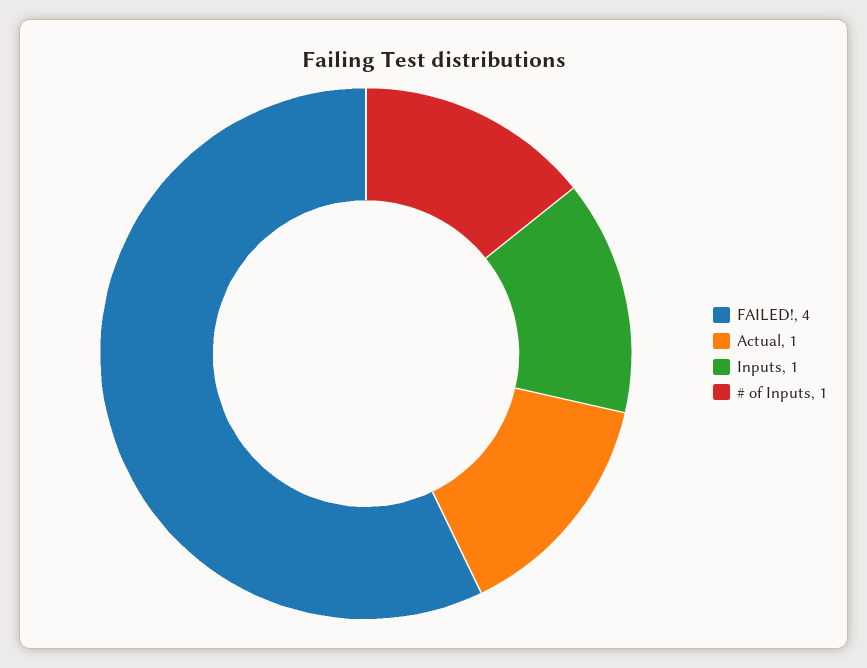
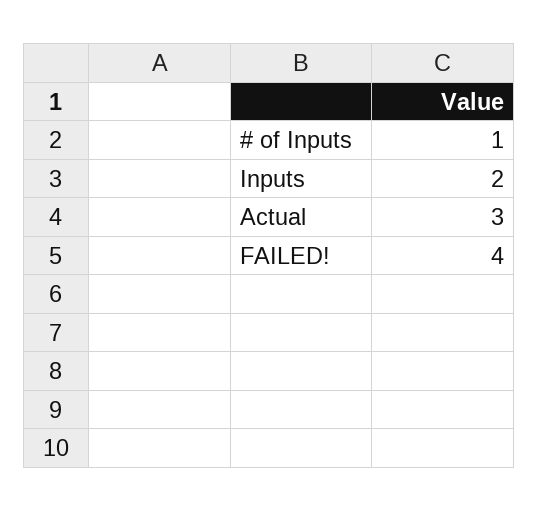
  {
    "FAILED!": 4,
-   "Actual": 1,
+   "Actual": 3,
-   "Inputs": 1,
+   "Inputs": 2,
    "# of Inputs": 1
  }

